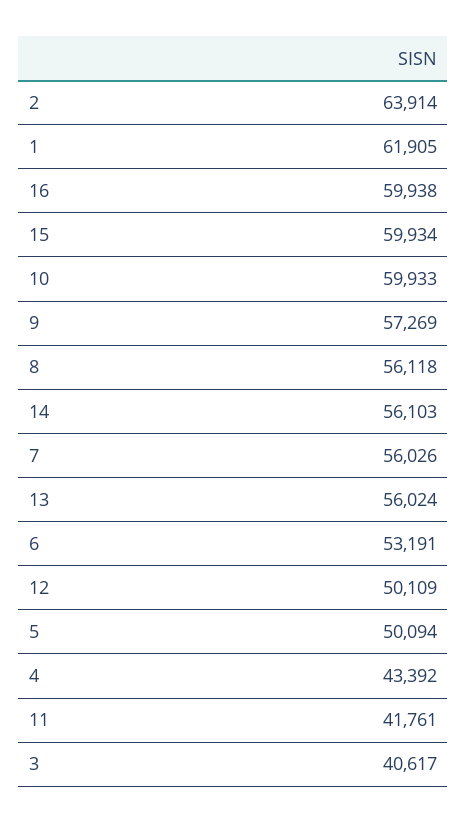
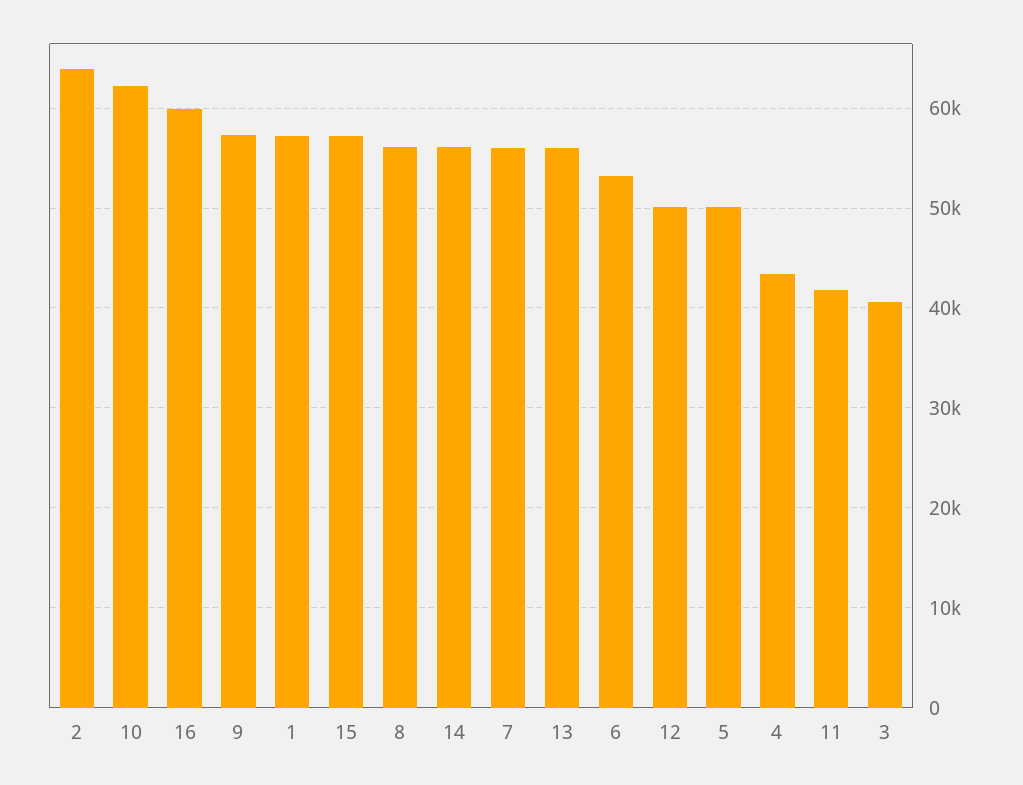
  {
    "2": 63914,
-   "1": 61905,
+   "1": 57000,
    "16": 59938,
-   "15": 59934,
+   "15": 57000,
-   "10": 59933,
+   "10": 62000,
    "9": 57269,
    "8": 56118,
    "14": 56103,
    "7": 56026,
    "13": 56024,
    "6": 53191,
    "12": 50109,
    "5": 50094,
    "4": 43392,
    "11": 41761,
    "3": 40617
  }

